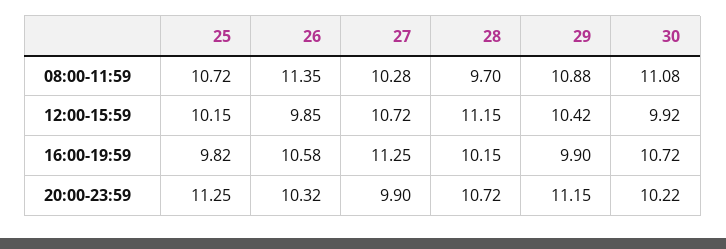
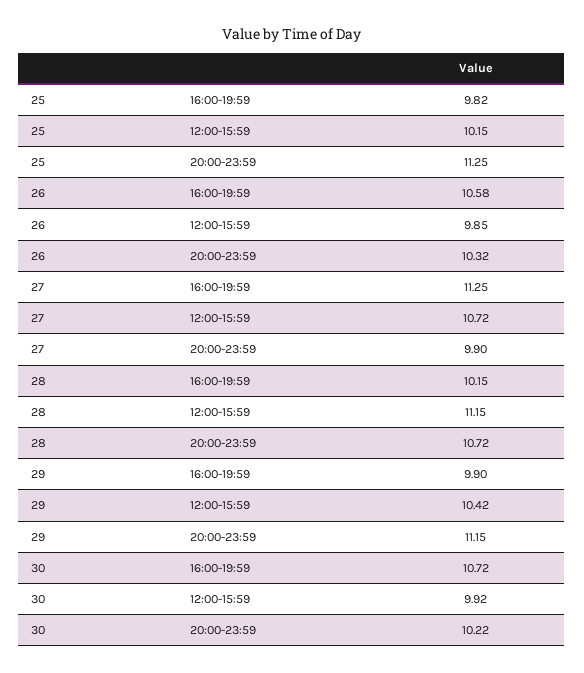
  {
    "25": {
-     "08:00-11:59": 10.72,
      "12:00-15:59": 10.15,
      "16:00-19:59": 9.82,
      "20:00-23:59": 11.25
    },
    "26": {
-     "08:00-11:59": 11.35,
      "12:00-15:59": 9.85,
      "16:00-19:59": 10.58,
      "20:00-23:59": 10.32
    },
    "27": {
-     "08:00-11:59": 10.28,
      "12:00-15:59": 10.72,
      "16:00-19:59": 11.25,
      "20:00-23:59": 9.9
    },
    "28": {
-     "08:00-11:59": 9.7,
      "12:00-15:59": 11.15,
      "16:00-19:59": 10.15,
      "20:00-23:59": 10.72
    },
    "29": {
-     "08:00-11:59": 10.88,
      "12:00-15:59": 10.42,
      "16:00-19:59": 9.9,
      "20:00-23:59": 11.15
    },
    "30": {
-     "08:00-11:59": 11.08,
      "12:00-15:59": 9.92,
      "16:00-19:59": 10.72,
      "20:00-23:59": 10.22
    }
  }

